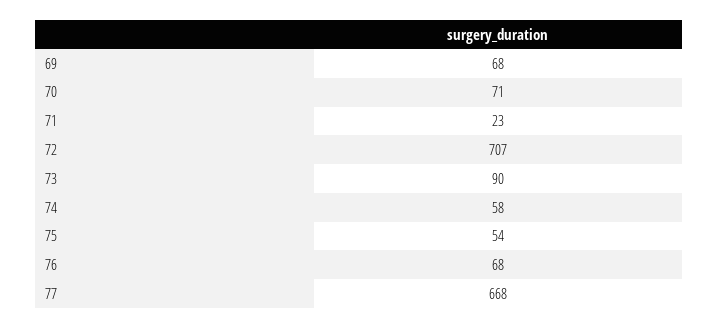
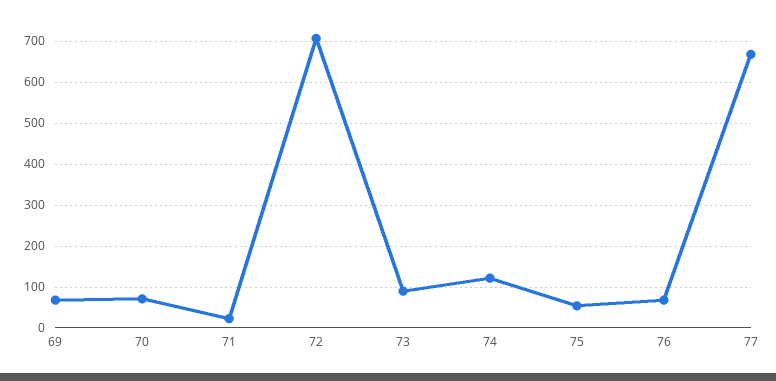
  {
    "69": 68,
    "70": 71,
    "71": 23,
    "72": 707,
    "73": 90,
-   "74": 58,
+   "74": 120,
    "75": 54,
    "76": 68,
    "77": 668
  }

